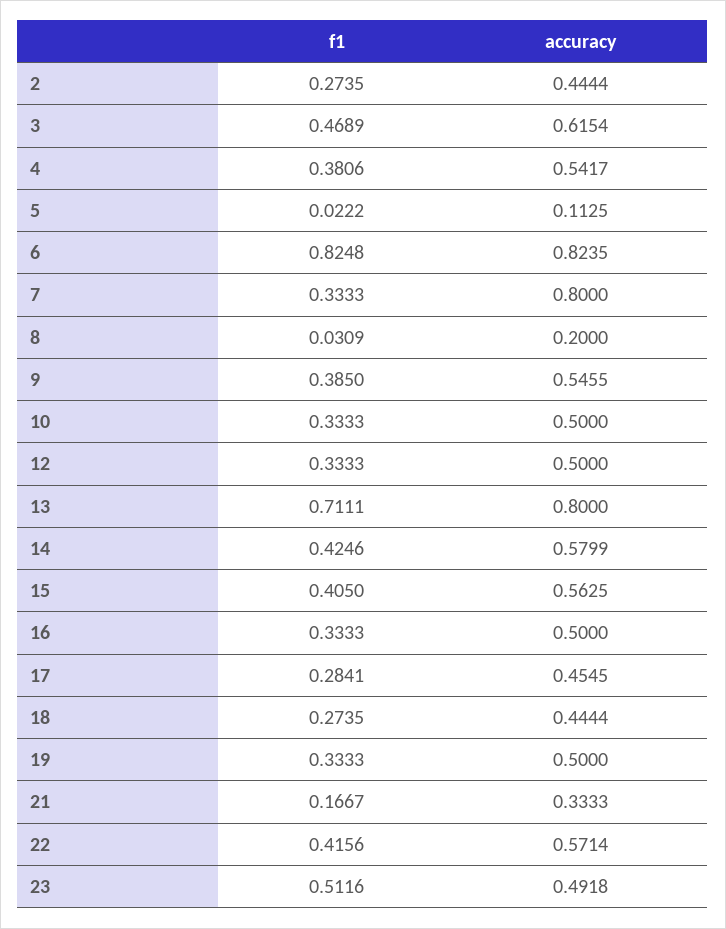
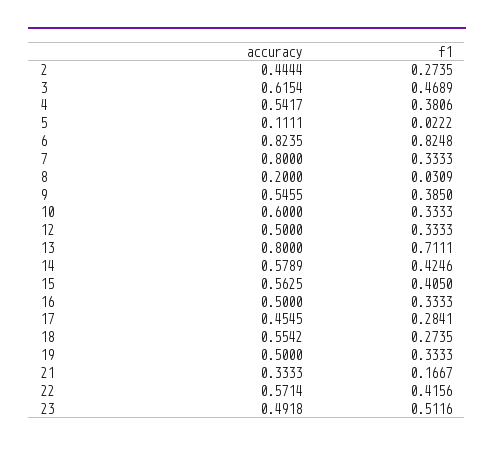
  {
    "f1": {
      "2": 0.2735,
      "3": 0.4689,
      "4": 0.3806,
      "5": 0.0222,
      "6": 0.8248,
      "7": 0.3333,
      "8": 0.0309,
      "9": 0.385,
      "10": 0.3333,
      "12": 0.3333,
      "13": 0.7111,
      "14": 0.4246,
      "15": 0.405,
      "16": 0.3333,
      "17": 0.2841,
      "18": 0.2735,
      "19": 0.3333,
      "21": 0.1667,
      "22": 0.4156,
      "23": 0.5116
    },
    "accuracy": {
      "2": 0.4444,
      "3": 0.6154,
      "4": 0.5417,
-     "5": 0.1125,
+     "5": 0.1111,
      "6": 0.8235,
      "7": 0.8,
      "8": 0.2,
      "9": 0.5455,
-     "10": 0.5,
+     "10": 0.6,
      "12": 0.5,
      "13": 0.8,
-     "14": 0.5799,
+     "14": 0.5789,
      "15": 0.5625,
      "16": 0.5,
      "17": 0.4545,
-     "18": 0.4444,
+     "18": 0.5542,
      "19": 0.5,
      "21": 0.3333,
      "22": 0.5714,
      "23": 0.4918
    }
  }

